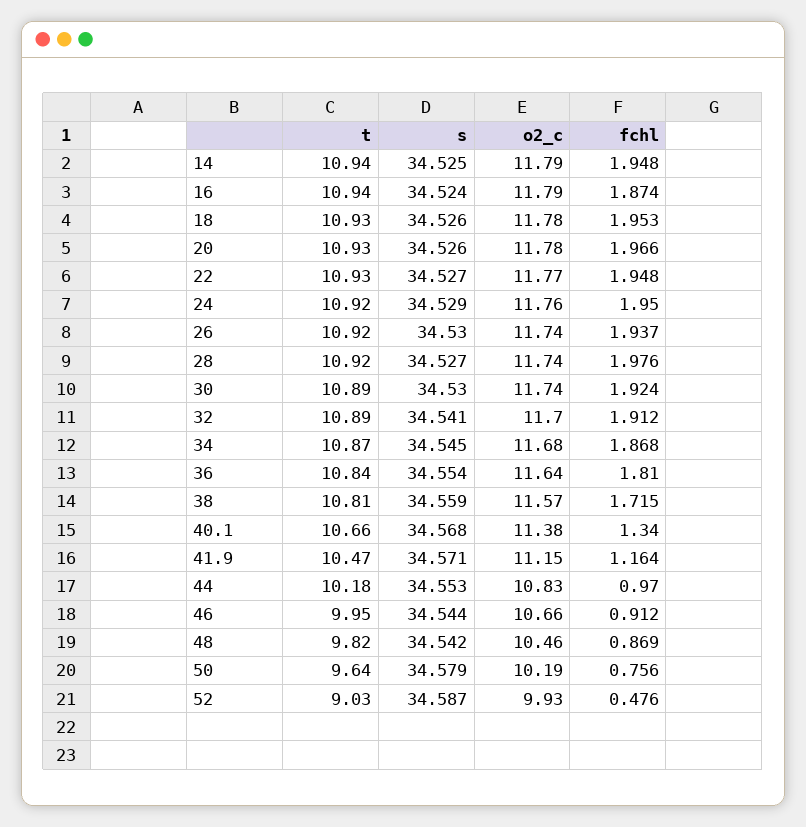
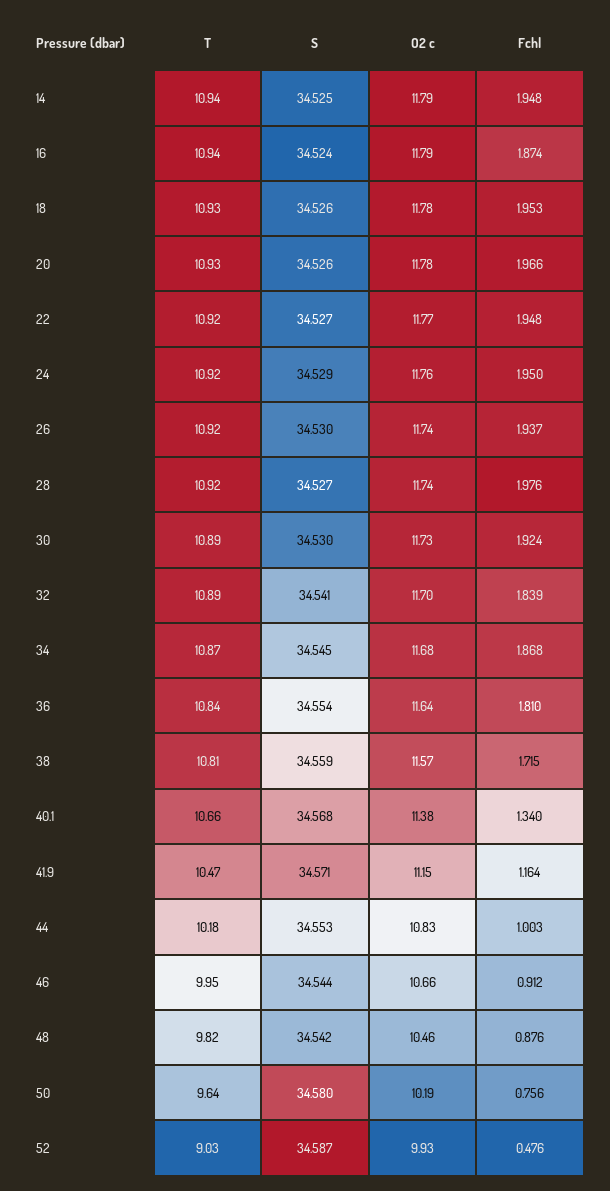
  {
    "t": {
      "14": 10.94,
      "16": 10.94,
      "18": 10.93,
      "20": 10.93,
-     "22": 10.93,
+     "22": 10.92,
      "24": 10.92,
      "26": 10.92,
      "28": 10.92,
      "30": 10.89,
      "32": 10.89,
      "34": 10.87,
      "36": 10.84,
      "38": 10.81,
      "40.1": 10.66,
      "41.9": 10.47,
      "44": 10.18,
      "46": 9.95,
      "48": 9.82,
      "50": 9.64,
      "52": 9.03
    },
    "s": {
      "14": 34.525,
      "16": 34.524,
      "18": 34.526,
      "20": 34.526,
      "22": 34.527,
      "24": 34.529,
      "26": 34.53,
      "28": 34.527,
      "30": 34.53,
      "32": 34.541,
      "34": 34.545,
      "36": 34.554,
      "38": 34.559,
      "40.1": 34.568,
      "41.9": 34.571,
      "44": 34.553,
      "46": 34.544,
      "48": 34.542,
-     "50": 34.579,
+     "50": 34.58,
      "52": 34.587
    },
    "o2_c": {
      "14": 11.79,
      "16": 11.79,
      "18": 11.78,
      "20": 11.78,
      "22": 11.77,
      "24": 11.76,
      "26": 11.74,
      "28": 11.74,
-     "30": 11.74,
+     "30": 11.73,
      "32": 11.7,
      "34": 11.68,
      "36": 11.64,
      "38": 11.57,
      "40.1": 11.38,
      "41.9": 11.15,
      "44": 10.83,
      "46": 10.66,
      "48": 10.46,
      "50": 10.19,
      "52": 9.93
    },
    "fchl": {
      "14": 1.948,
      "16": 1.874,
      "18": 1.953,
      "20": 1.966,
      "22": 1.948,
      "24": 1.95,
      "26": 1.937,
      "28": 1.976,
      "30": 1.924,
-     "32": 1.912,
+     "32": 1.839,
      "34": 1.868,
      "36": 1.81,
      "38": 1.715,
      "40.1": 1.34,
      "41.9": 1.164,
-     "44": 0.97,
+     "44": 1.003,
      "46": 0.912,
-     "48": 0.869,
+     "48": 0.876,
      "50": 0.756,
      "52": 0.476
    }
  }

